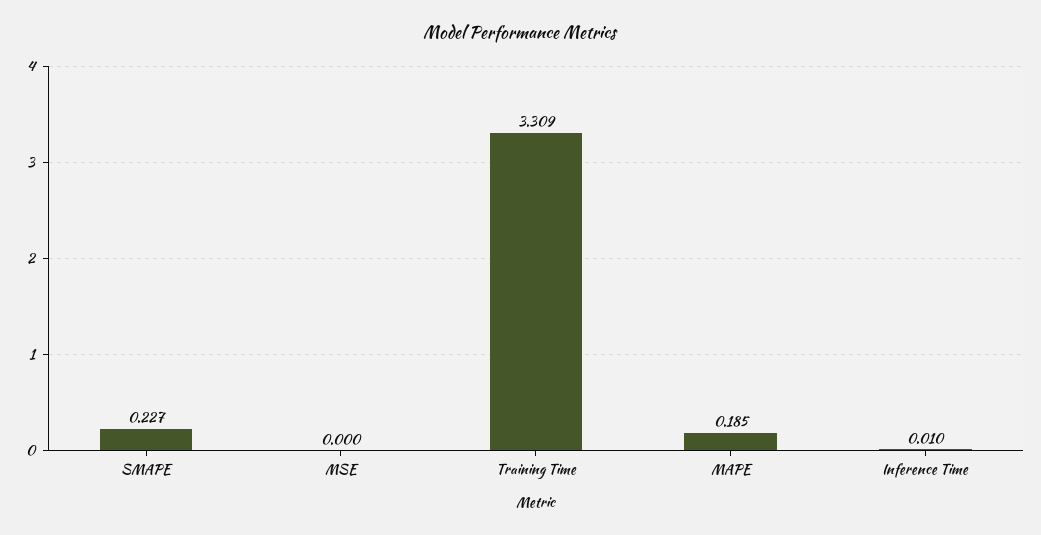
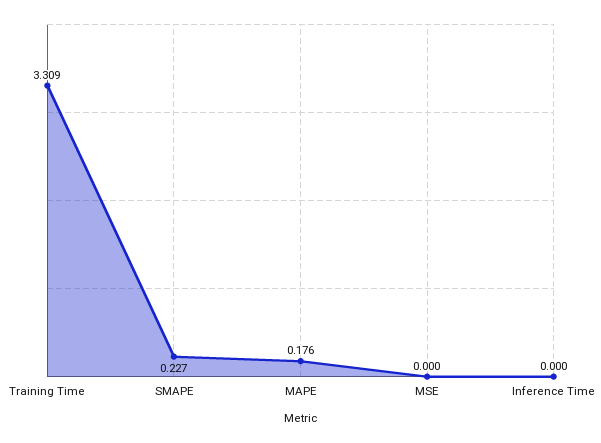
  {
    "SMAPE": 0.227,
    "MSE": 0,
    "Training Time": 3.309,
-   "MAPE": 0.185,
+   "MAPE": 0.176,
-   "Inference Time": 0.01
+   "Inference Time": 0
  }

